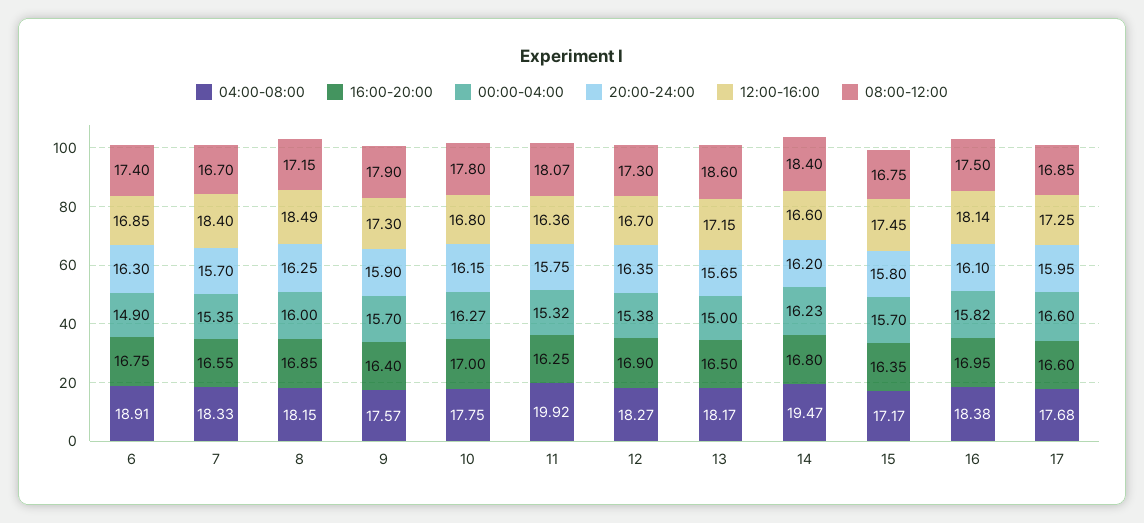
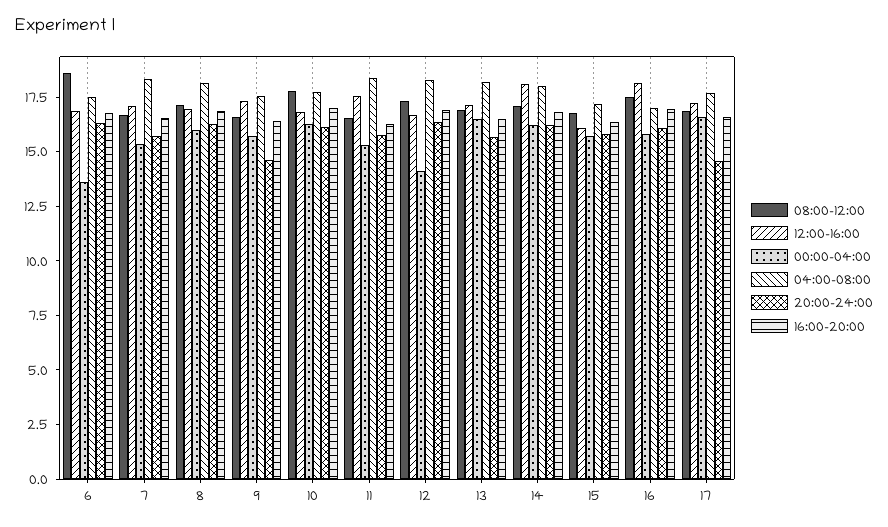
  {
    "04:00-08:00": {
-     "6": 18.91,
+     "6": 17.5,
      "7": 18.33,
      "8": 18.15,
      "9": 17.57,
      "10": 17.75,
-     "11": 19.92,
+     "11": 18.5,
      "12": 18.27,
      "13": 18.17,
-     "14": 19.47,
+     "14": 18,
      "15": 17.17,
-     "16": 18.38,
+     "16": 17,
      "17": 17.68
    },
    "16:00-20:00": {
      "6": 16.75,
      "7": 16.55,
      "8": 16.85,
      "9": 16.4,
      "10": 17,
      "11": 16.25,
      "12": 16.9,
      "13": 16.5,
      "14": 16.8,
      "15": 16.35,
      "16": 16.95,
      "17": 16.6
    },
    "00:00-04:00": {
-     "6": 14.9,
+     "6": 13.5,
      "7": 15.35,
      "8": 16,
      "9": 15.7,
      "10": 16.27,
      "11": 15.32,
-     "12": 15.38,
+     "12": 14,
-     "13": 15,
+     "13": 16.5,
      "14": 16.23,
      "15": 15.7,
      "16": 15.82,
      "17": 16.6
    },
    "20:00-24:00": {
      "6": 16.3,
      "7": 15.7,
      "8": 16.25,
-     "9": 15.9,
+     "9": 14.5,
      "10": 16.15,
      "11": 15.75,
      "12": 16.35,
      "13": 15.65,
      "14": 16.2,
      "15": 15.8,
      "16": 16.1,
-     "17": 15.95
+     "17": 14.5
    },
    "12:00-16:00": {
      "6": 16.85,
-     "7": 18.4,
+     "7": 17,
-     "8": 18.49,
+     "8": 17,
      "9": 17.3,
      "10": 16.8,
-     "11": 16.36,
+     "11": 17.5,
      "12": 16.7,
      "13": 17.15,
-     "14": 16.6,
+     "14": 18,
-     "15": 17.45,
+     "15": 16,
      "16": 18.14,
      "17": 17.25
    },
    "08:00-12:00": {
-     "6": 17.4,
+     "6": 18.5,
      "7": 16.7,
      "8": 17.15,
-     "9": 17.9,
+     "9": 16.5,
      "10": 17.8,
-     "11": 18.07,
+     "11": 16.5,
      "12": 17.3,
-     "13": 18.6,
+     "13": 17,
-     "14": 18.4,
+     "14": 17,
      "15": 16.75,
      "16": 17.5,
      "17": 16.85
    }
  }

